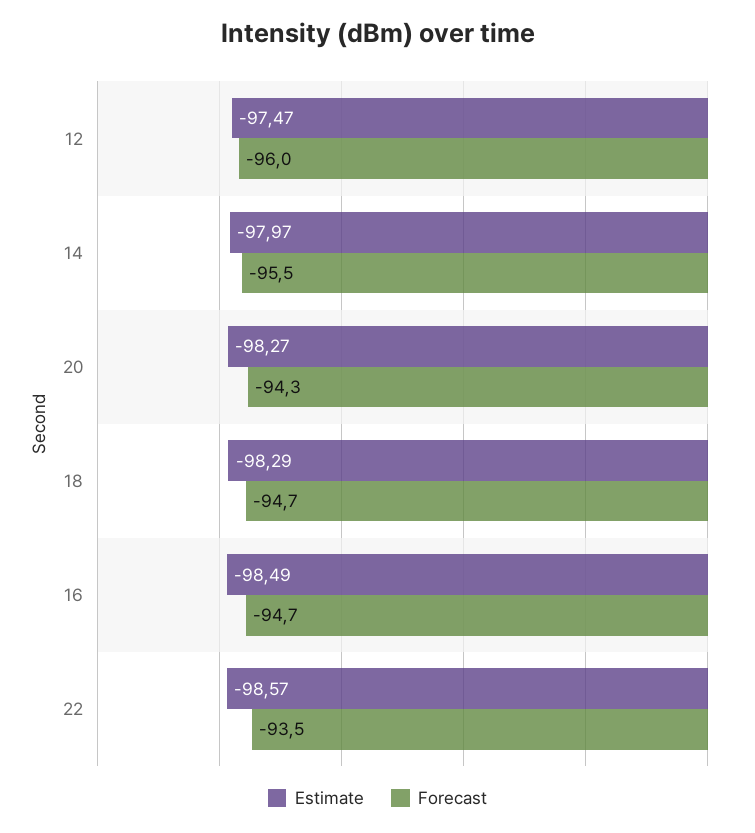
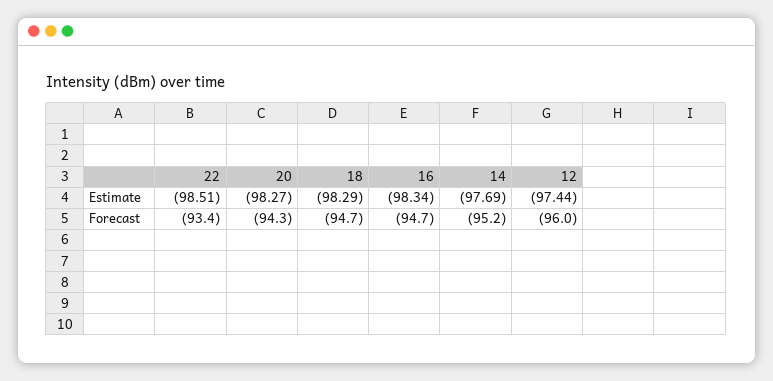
  {
    "Estimate": {
-     "12": -97.47,
+     "12": -97.44,
-     "14": -97.97,
+     "14": -97.69,
      "20": -98.27,
      "18": -98.29,
-     "16": -98.49,
+     "16": -98.34,
-     "22": -98.57
+     "22": -98.51
    },
    "Forecast": {
      "12": -96,
-     "14": -95.5,
+     "14": -95.2,
      "20": -94.3,
      "18": -94.7,
      "16": -94.7,
-     "22": -93.5
+     "22": -93.4
    }
  }

